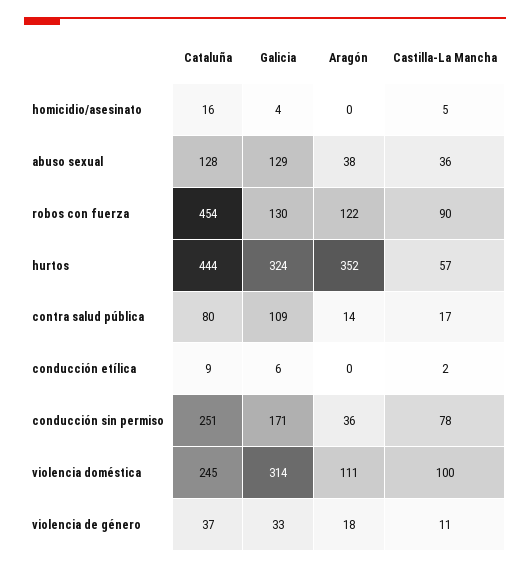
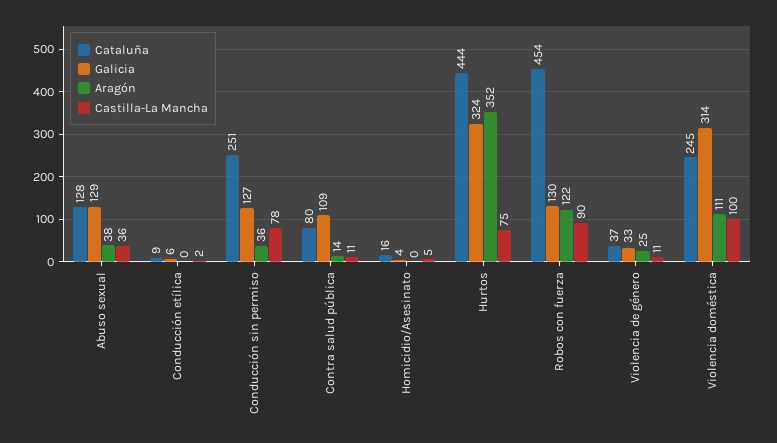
  {
    "Cataluña": {
      "homicidio/asesinato": 16,
      "abuso sexual": 128,
      "robos con fuerza": 454,
      "hurtos": 444,
      "contra salud pública": 80,
      "conducción etílica": 9,
      "conducción sin permiso": 251,
      "violencia doméstica": 245,
      "violencia de género": 37
    },
    "Galicia": {
      "homicidio/asesinato": 4,
      "abuso sexual": 129,
      "robos con fuerza": 130,
      "hurtos": 324,
      "contra salud pública": 109,
      "conducción etílica": 6,
-     "conducción sin permiso": 171,
+     "conducción sin permiso": 127,
      "violencia doméstica": 314,
      "violencia de género": 33
    },
    "Aragón": {
      "homicidio/asesinato": 0,
      "abuso sexual": 38,
      "robos con fuerza": 122,
      "hurtos": 352,
      "contra salud pública": 14,
      "conducción etílica": 0,
      "conducción sin permiso": 36,
      "violencia doméstica": 111,
-     "violencia de género": 18
+     "violencia de género": 25
    },
    "Castilla-La Mancha": {
      "homicidio/asesinato": 5,
      "abuso sexual": 36,
      "robos con fuerza": 90,
-     "hurtos": 57,
+     "hurtos": 75,
-     "contra salud pública": 17,
+     "contra salud pública": 11,
      "conducción etílica": 2,
      "conducción sin permiso": 78,
      "violencia doméstica": 100,
      "violencia de género": 11
    }
  }

